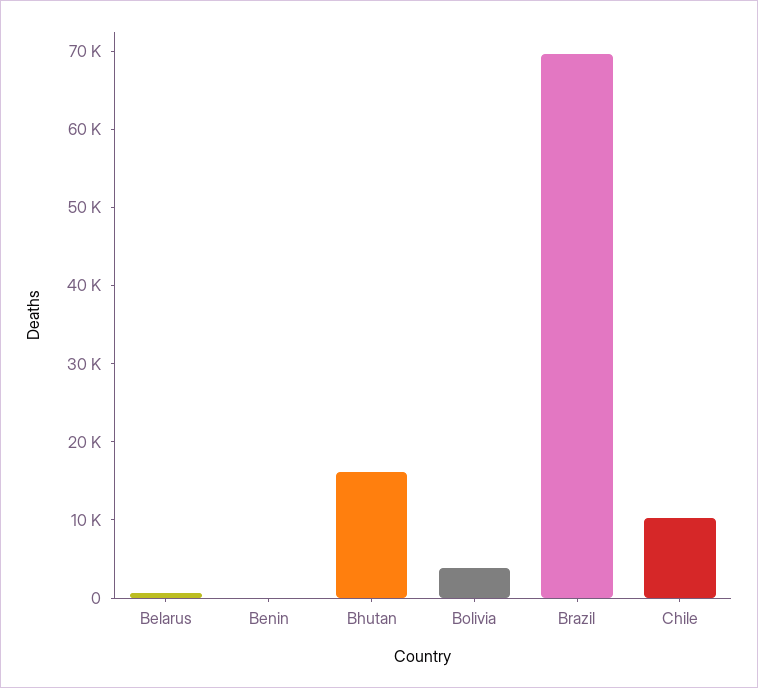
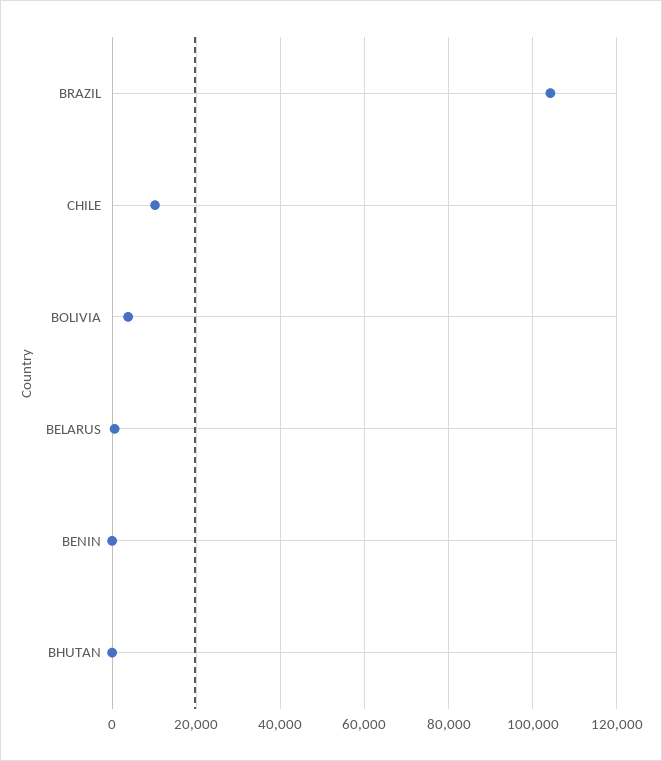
  {
    "Belarus": 0,
    "Benin": 0,
-   "Bhutan": 16000,
+   "Bhutan": 0,
    "Bolivia": 4000,
-   "Brazil": 70000,
+   "Brazil": 104000,
    "Chile": 10000
  }

